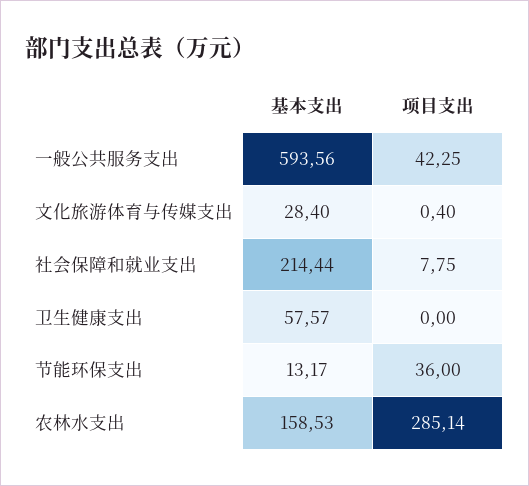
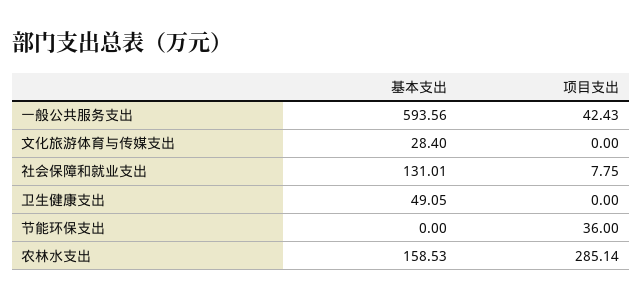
  {
    "基本支出": {
      "一般公共服务支出": 593.56,
      "文化旅游体育与传媒支出": 28.4,
-     "社会保障和就业支出": 214.44,
+     "社会保障和就业支出": 131.01,
-     "卫生健康支出": 57.57,
+     "卫生健康支出": 49.05,
-     "节能环保支出": 13.17,
+     "节能环保支出": 0,
      "农林水支出": 158.53
    },
    "项目支出": {
-     "一般公共服务支出": 42.25,
+     "一般公共服务支出": 42.43,
-     "文化旅游体育与传媒支出": 0.4,
+     "文化旅游体育与传媒支出": 0,
      "社会保障和就业支出": 7.75,
      "卫生健康支出": 0,
      "节能环保支出": 36,
      "农林水支出": 285.14
    }
  }

